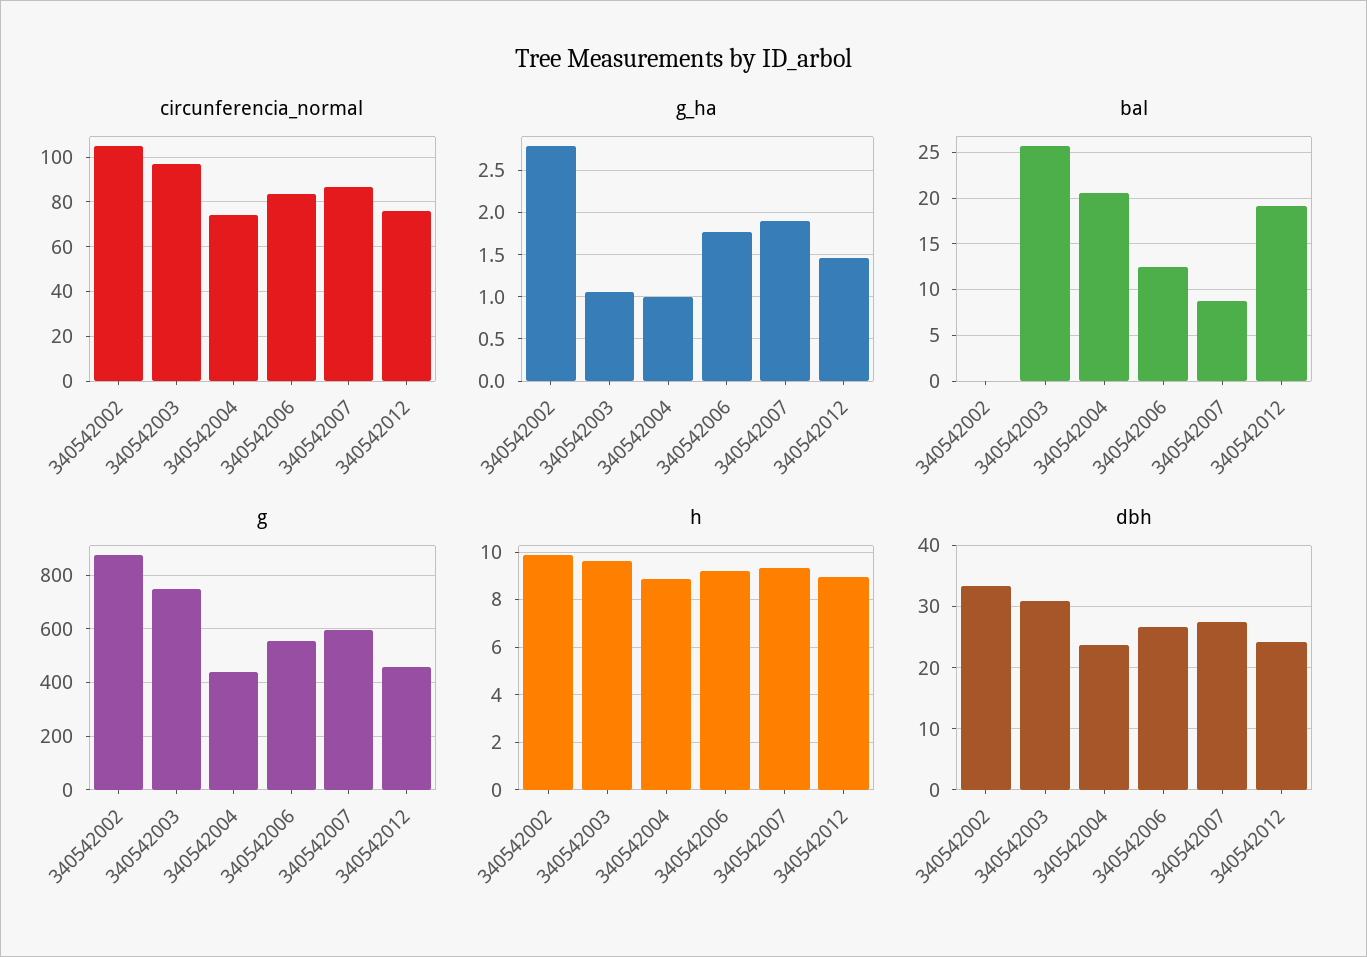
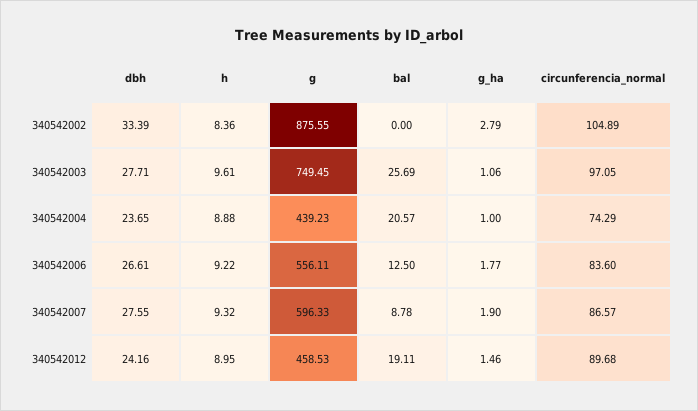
  {
    "circunferencia_normal": {
      "340542002": 104.89,
      "340542003": 97.05,
      "340542004": 74.29,
      "340542006": 83.6,
      "340542007": 86.57,
-     "340542012": 75
+     "340542012": 89.68
    },
    "g_ha": {
      "340542002": 2.79,
      "340542003": 1.06,
      "340542004": 1,
      "340542006": 1.77,
      "340542007": 1.9,
      "340542012": 1.46
    },
    "bal": {
      "340542002": 0,
      "340542003": 25.69,
      "340542004": 20.57,
      "340542006": 12.5,
      "340542007": 8.78,
      "340542012": 19.11
    },
    "g": {
      "340542002": 875.55,
      "340542003": 749.45,
      "340542004": 439.23,
      "340542006": 556.11,
      "340542007": 596.33,
      "340542012": 458.53
    },
    "h": {
-     "340542002": 10,
+     "340542002": 8.36,
      "340542003": 9.61,
      "340542004": 8.88,
      "340542006": 9.22,
      "340542007": 9.32,
      "340542012": 8.95
    },
    "dbh": {
      "340542002": 33.39,
-     "340542003": 31,
+     "340542003": 27.71,
      "340542004": 23.65,
      "340542006": 26.61,
      "340542007": 27.55,
      "340542012": 24.16
    }
  }

